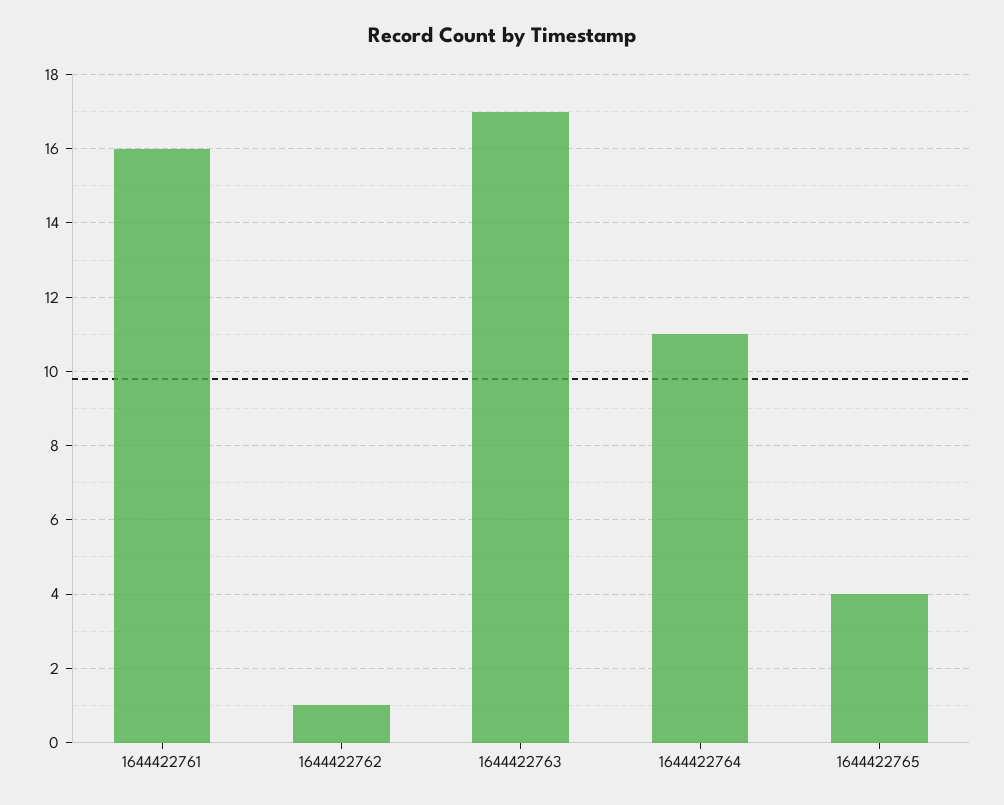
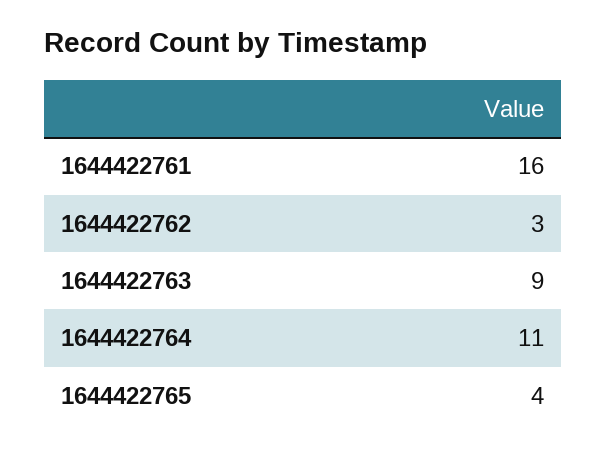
  {
    "1644422761": 16,
-   "1644422762": 1,
+   "1644422762": 3,
-   "1644422763": 17,
+   "1644422763": 9,
    "1644422764": 11,
    "1644422765": 4
  }

